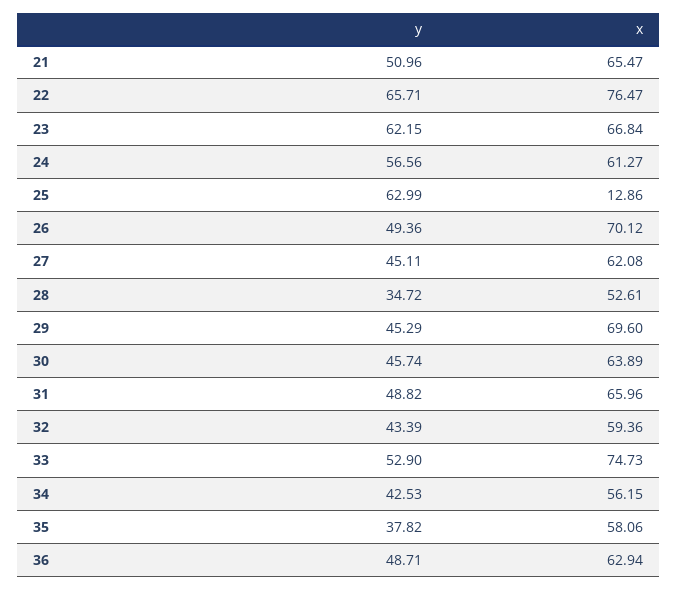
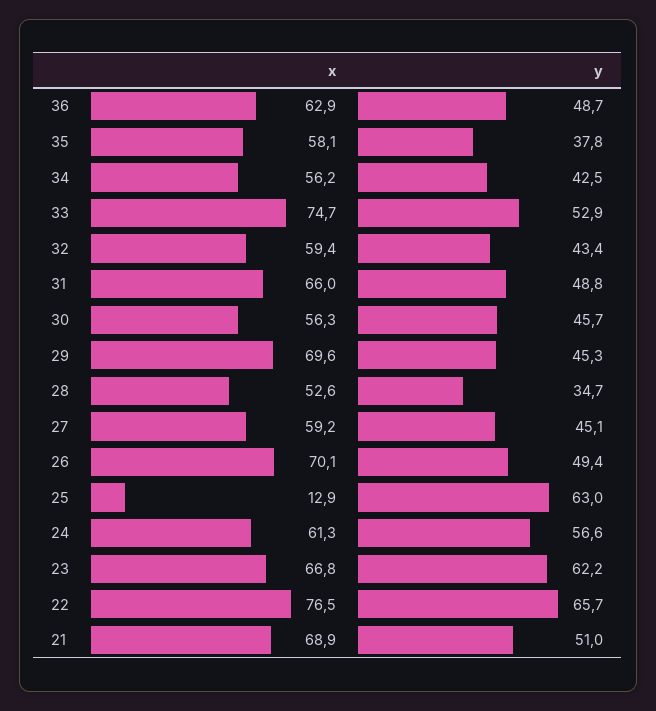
  {
    "y": {
      "21": 50.96,
      "22": 65.71,
      "23": 62.15,
      "24": 56.56,
      "25": 62.99,
      "26": 49.36,
      "27": 45.11,
      "28": 34.72,
      "29": 45.29,
      "30": 45.74,
      "31": 48.82,
      "32": 43.39,
      "33": 52.9,
      "34": 42.53,
      "35": 37.82,
      "36": 48.71
    },
    "x": {
-     "21": 65.47,
+     "21": 68.9,
      "22": 76.47,
      "23": 66.84,
      "24": 61.27,
      "25": 12.86,
      "26": 70.12,
-     "27": 62.08,
+     "27": 59.2,
      "28": 52.61,
      "29": 69.6,
-     "30": 63.89,
+     "30": 56.3,
      "31": 65.96,
      "32": 59.36,
      "33": 74.73,
      "34": 56.15,
      "35": 58.06,
      "36": 62.94
    }
  }

